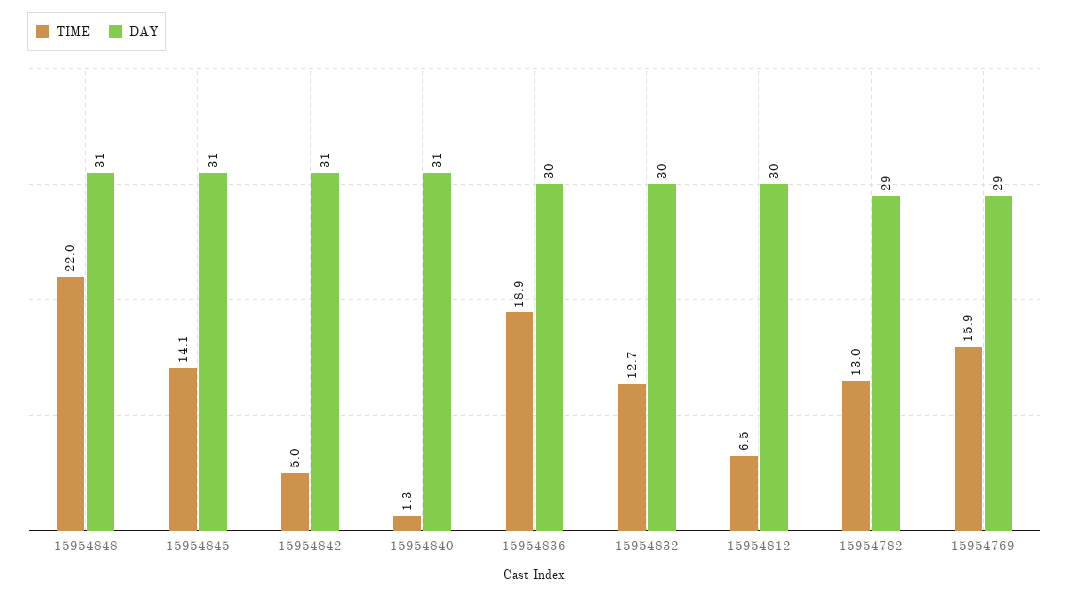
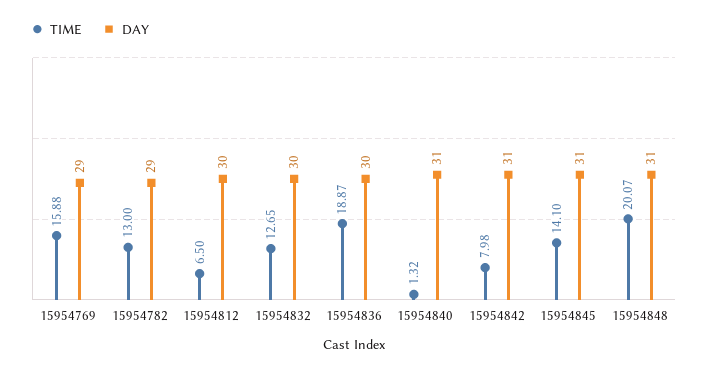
  {
    "TIME": {
-     "15954848": 22,
+     "15954848": 20.07,
      "15954845": 14.1,
-     "15954842": 5,
+     "15954842": 7.98,
      "15954840": 1.32,
      "15954836": 18.87,
      "15954832": 12.65,
      "15954812": 6.5,
      "15954782": 13,
      "15954769": 15.88
    },
    "DAY": {
      "15954848": 31,
      "15954845": 31,
      "15954842": 31,
      "15954840": 31,
      "15954836": 30,
      "15954832": 30,
      "15954812": 30,
      "15954782": 29,
      "15954769": 29
    }
  }

